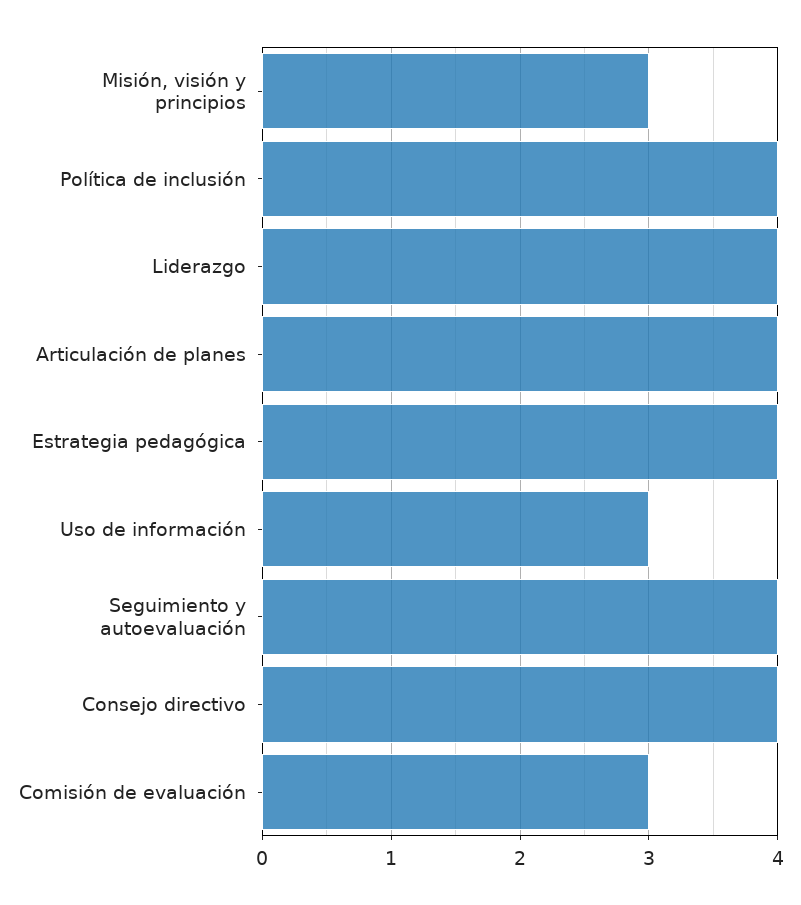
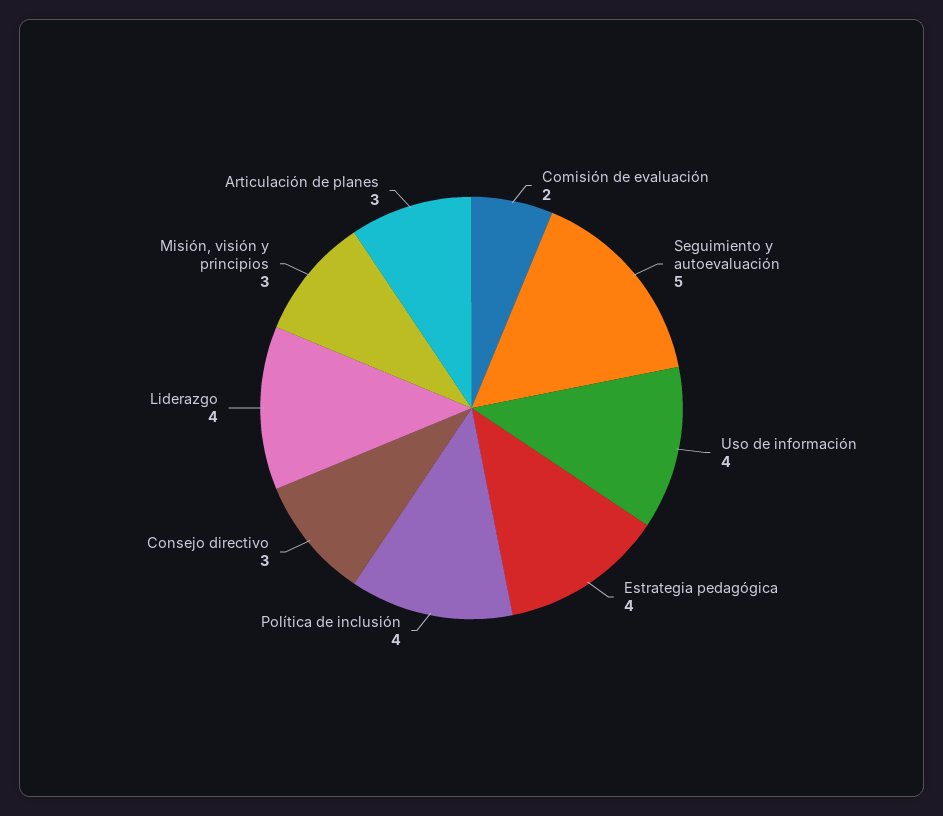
  {
    "Misión, visión y principios": 3,
    "Política de inclusión": 4,
    "Liderazgo": 4,
-   "Articulación de planes": 4,
+   "Articulación de planes": 3,
    "Estrategia pedagógica": 4,
-   "Uso de información": 3,
+   "Uso de información": 4,
-   "Seguimiento y autoevaluación": 4,
+   "Seguimiento y autoevaluación": 5,
-   "Consejo directivo": 4,
+   "Consejo directivo": 3,
-   "Comisión de evaluación": 3
+   "Comisión de evaluación": 2
  }

